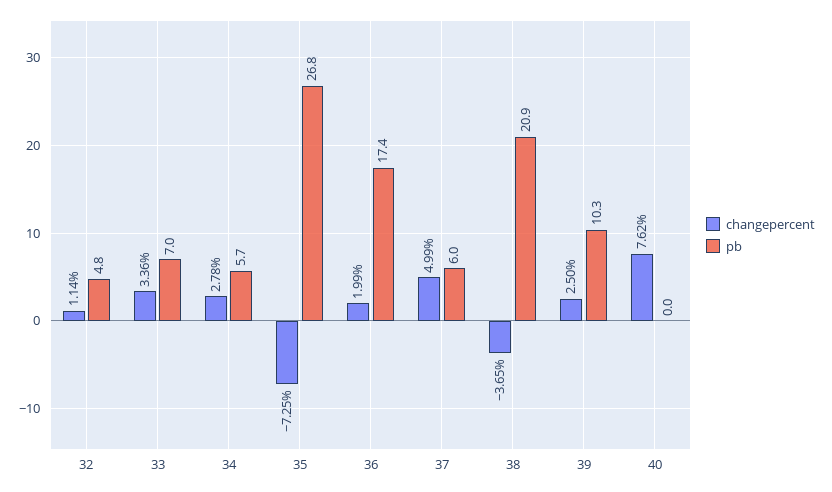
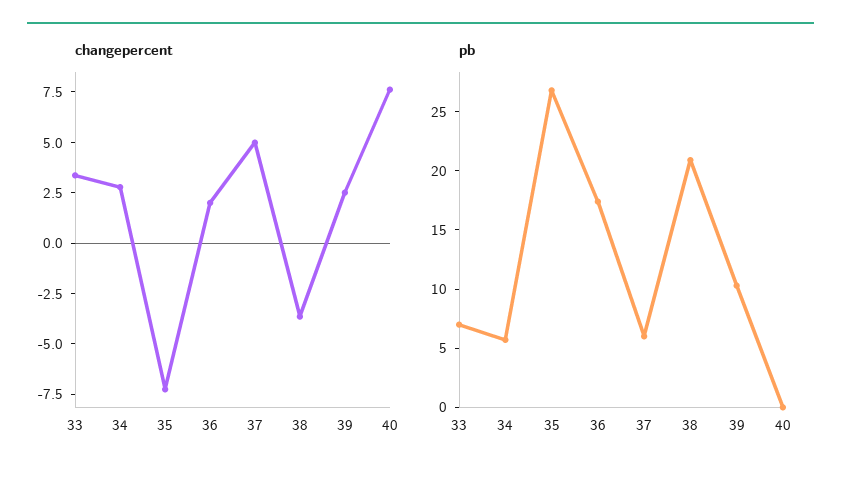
  {
    "changepercent": {
-     "32": 1.14,
      "33": 3.36,
      "34": 2.78,
      "35": -7.25,
      "36": 1.99,
      "37": 4.99,
      "38": -3.65,
      "39": 2.5,
      "40": 7.62
    },
    "pb": {
-     "32": 4.8,
      "33": 7,
      "34": 5.7,
      "35": 26.8,
      "36": 17.4,
      "37": 6,
      "38": 20.9,
      "39": 10.3,
      "40": 0
    }
  }

